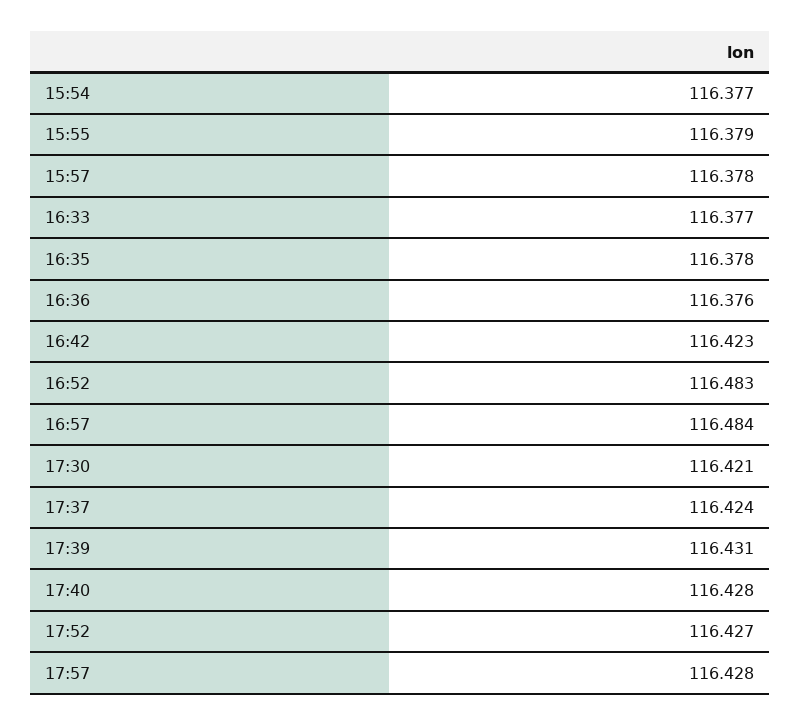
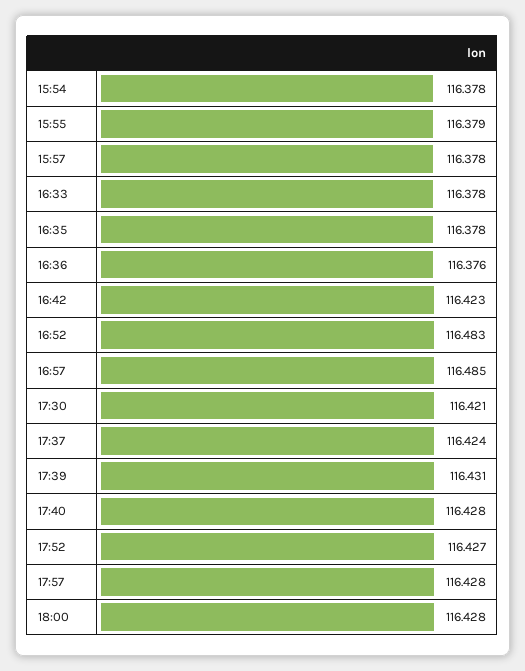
  {
-   "15:54": 116.377,
+   "15:54": 116.378,
    "15:55": 116.379,
    "15:57": 116.378,
-   "16:33": 116.377,
+   "16:33": 116.378,
    "16:35": 116.378,
    "16:36": 116.376,
    "16:42": 116.423,
    "16:52": 116.483,
-   "16:57": 116.484,
+   "16:57": 116.485,
    "17:30": 116.421,
    "17:37": 116.424,
    "17:39": 116.431,
    "17:40": 116.428,
    "17:52": 116.427,
-   "17:57": 116.428
+   "17:57": 116.428,
+   "18:00": 116.428
  }

